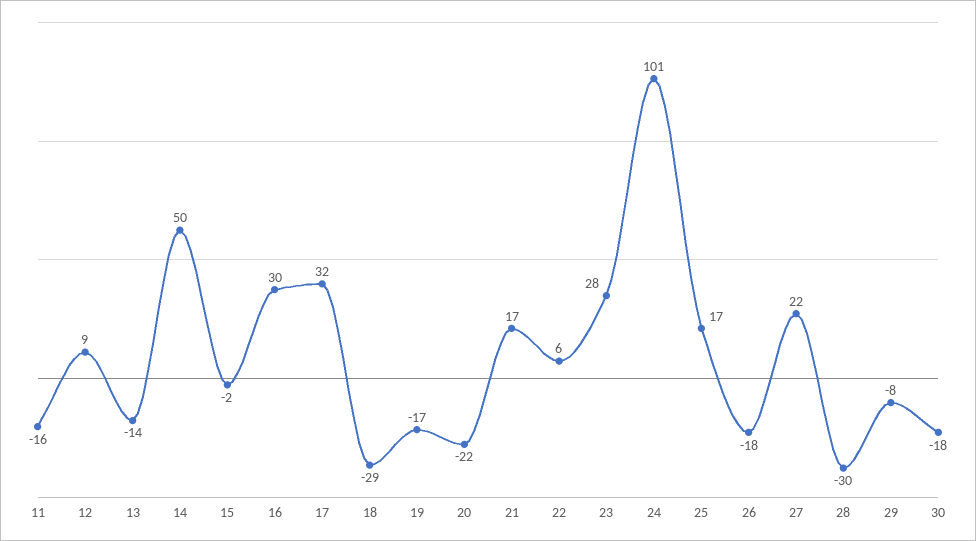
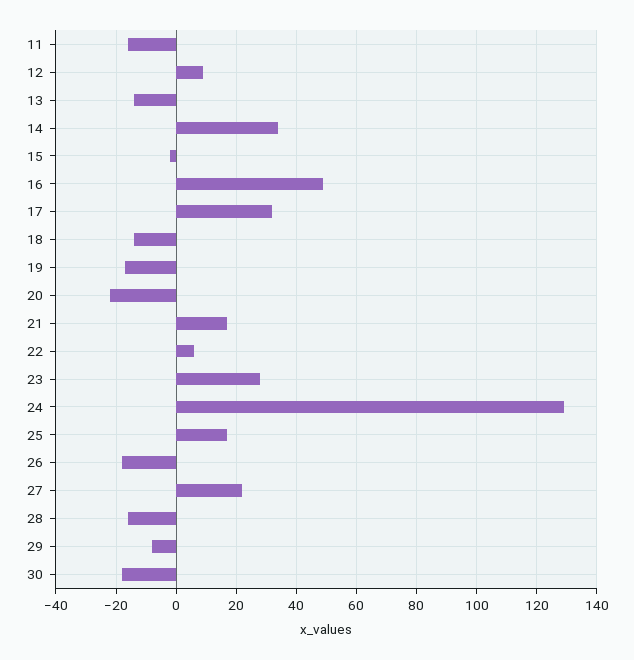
  {
    "11": -16,
    "12": 9,
    "13": -14,
-   "14": 50,
+   "14": 35,
    "15": -2,
-   "16": 30,
+   "16": 50,
    "17": 32,
-   "18": -29,
+   "18": -15,
    "19": -17,
    "20": -22,
    "21": 17,
    "22": 6,
    "23": 28,
-   "24": 101,
+   "24": 130,
    "25": 17,
    "26": -18,
    "27": 22,
-   "28": -30,
+   "28": -15,
    "29": -8,
    "30": -18
  }

